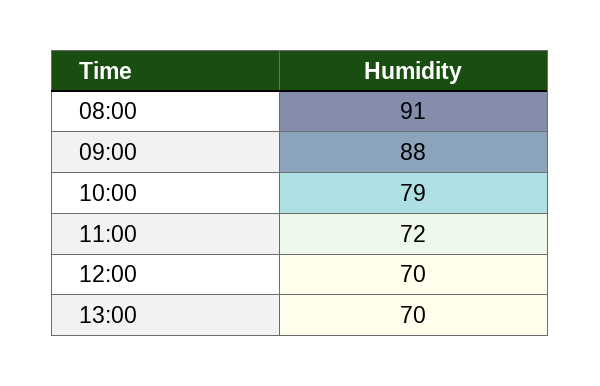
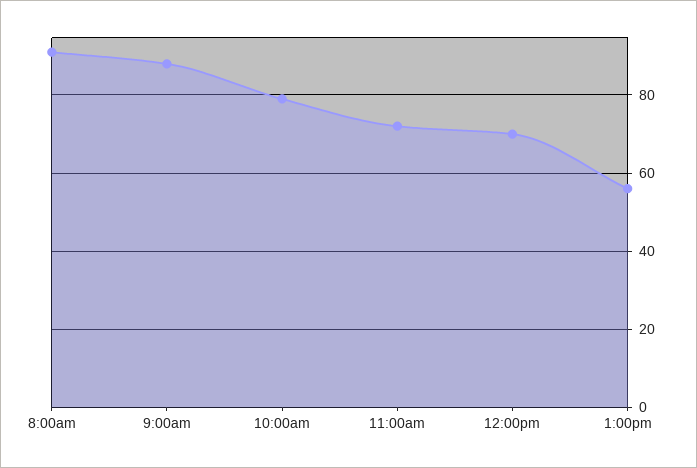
  {
    "08:00": 91,
    "09:00": 88,
    "10:00": 79,
    "11:00": 72,
    "12:00": 70,
-   "13:00": 70
+   "13:00": 55
  }

